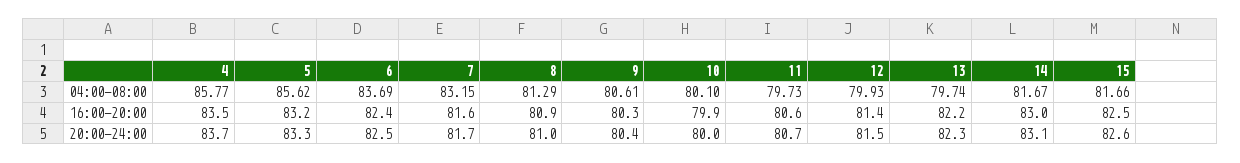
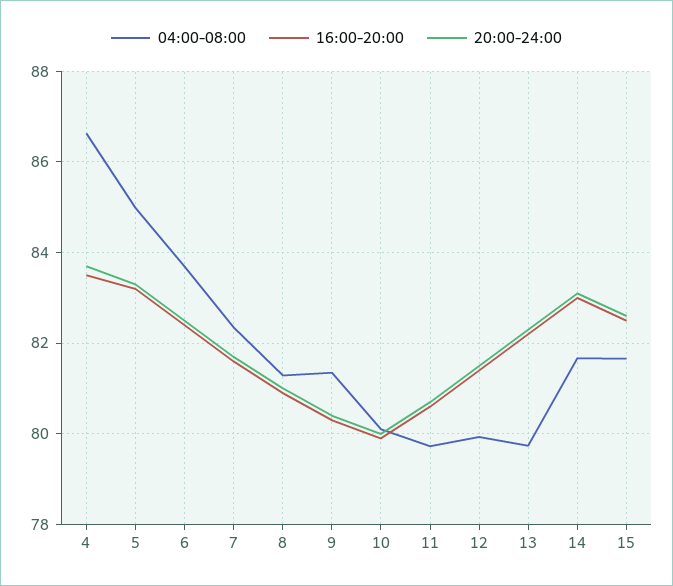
  {
    "04:00-08:00": {
-     "4": 85.77,
+     "4": 86.6,
-     "5": 85.62,
+     "5": 85,
      "6": 83.69,
-     "7": 83.15,
+     "7": 82.4,
      "8": 81.29,
-     "9": 80.61,
+     "9": 81.4,
      "10": 80.1,
      "11": 79.73,
      "12": 79.93,
      "13": 79.74,
      "14": 81.67,
      "15": 81.66
    },
    "16:00-20:00": {
      "4": 83.5,
      "5": 83.2,
      "6": 82.4,
      "7": 81.6,
      "8": 80.9,
      "9": 80.3,
      "10": 79.9,
      "11": 80.6,
      "12": 81.4,
      "13": 82.2,
      "14": 83,
      "15": 82.5
    },
    "20:00-24:00": {
      "4": 83.7,
      "5": 83.3,
      "6": 82.5,
      "7": 81.7,
      "8": 81,
      "9": 80.4,
      "10": 80,
      "11": 80.7,
      "12": 81.5,
      "13": 82.3,
      "14": 83.1,
      "15": 82.6
    }
  }

